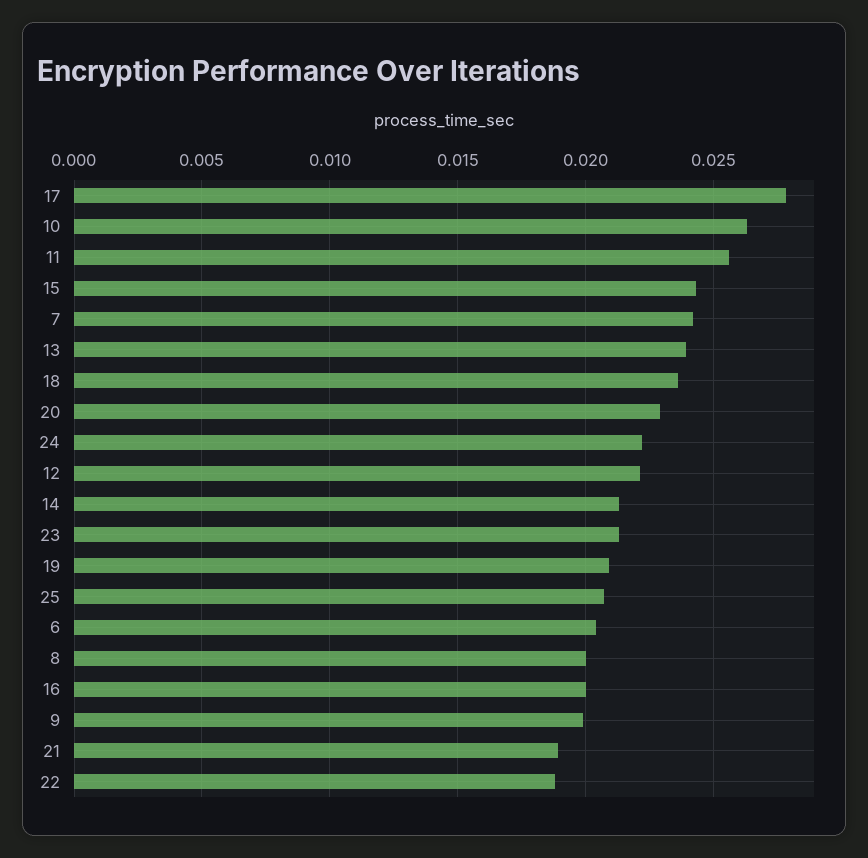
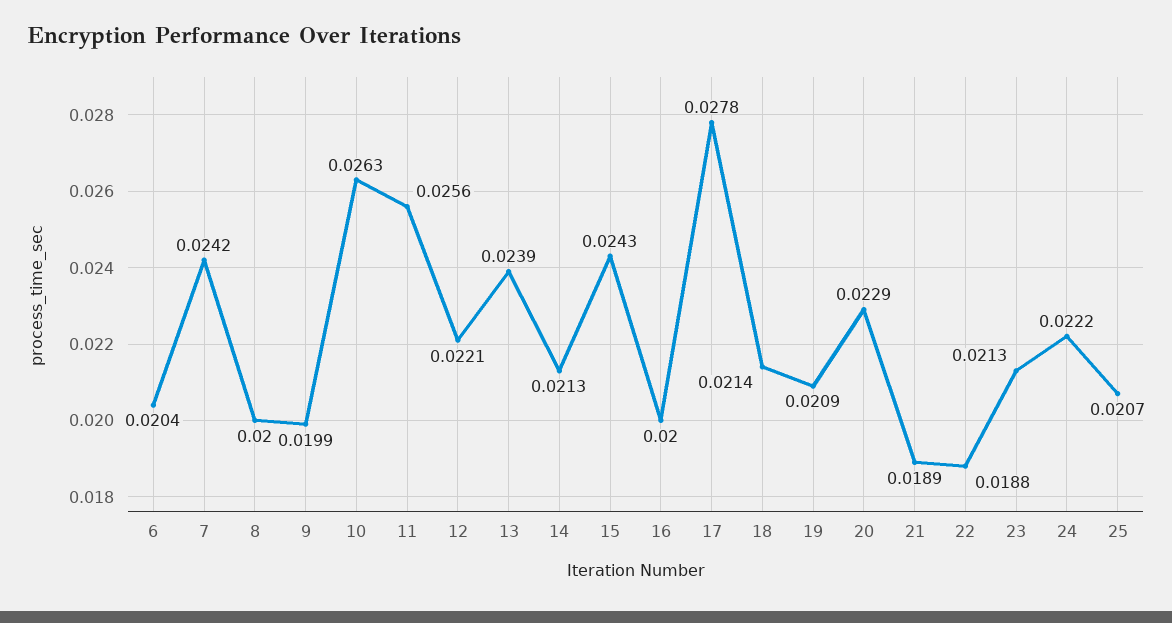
  {
    "17": 0.0278,
    "10": 0.0263,
    "11": 0.0256,
    "15": 0.0243,
    "7": 0.0242,
    "13": 0.0239,
-   "18": 0.0235,
+   "18": 0.0214,
    "20": 0.0229,
    "24": 0.0222,
    "12": 0.0221,
    "14": 0.0213,
    "23": 0.0213,
    "19": 0.0209,
    "25": 0.0207,
    "6": 0.0204,
    "8": 0.02,
    "16": 0.02,
    "9": 0.0199,
    "21": 0.0189,
    "22": 0.0188
  }

